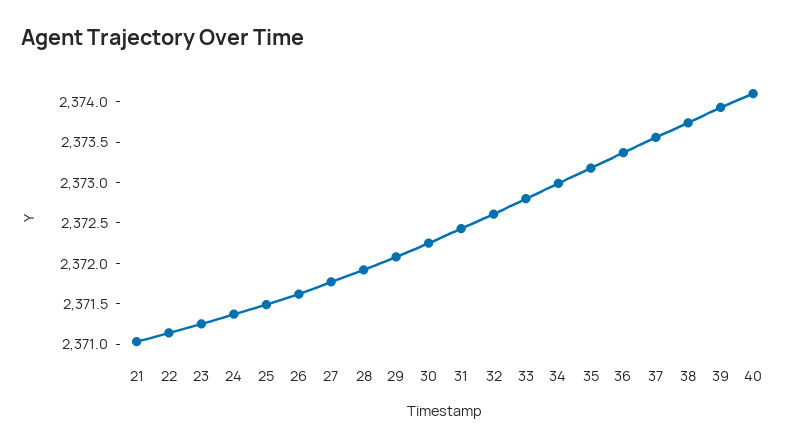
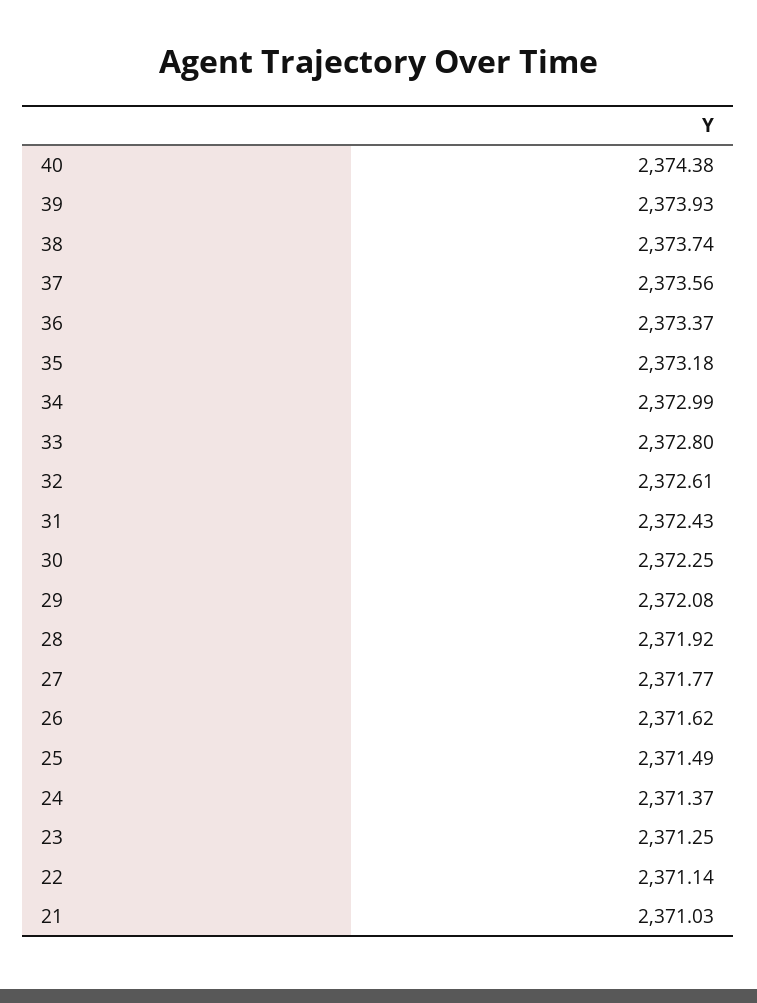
  {
    "21": 2371.03,
    "22": 2371.14,
    "23": 2371.25,
    "24": 2371.37,
    "25": 2371.49,
    "26": 2371.62,
    "27": 2371.77,
    "28": 2371.92,
    "29": 2372.08,
    "30": 2372.25,
    "31": 2372.43,
    "32": 2372.61,
    "33": 2372.8,
    "34": 2372.99,
    "35": 2373.18,
    "36": 2373.37,
    "37": 2373.56,
    "38": 2373.74,
    "39": 2373.93,
-   "40": 2374.1
+   "40": 2374.38
  }

